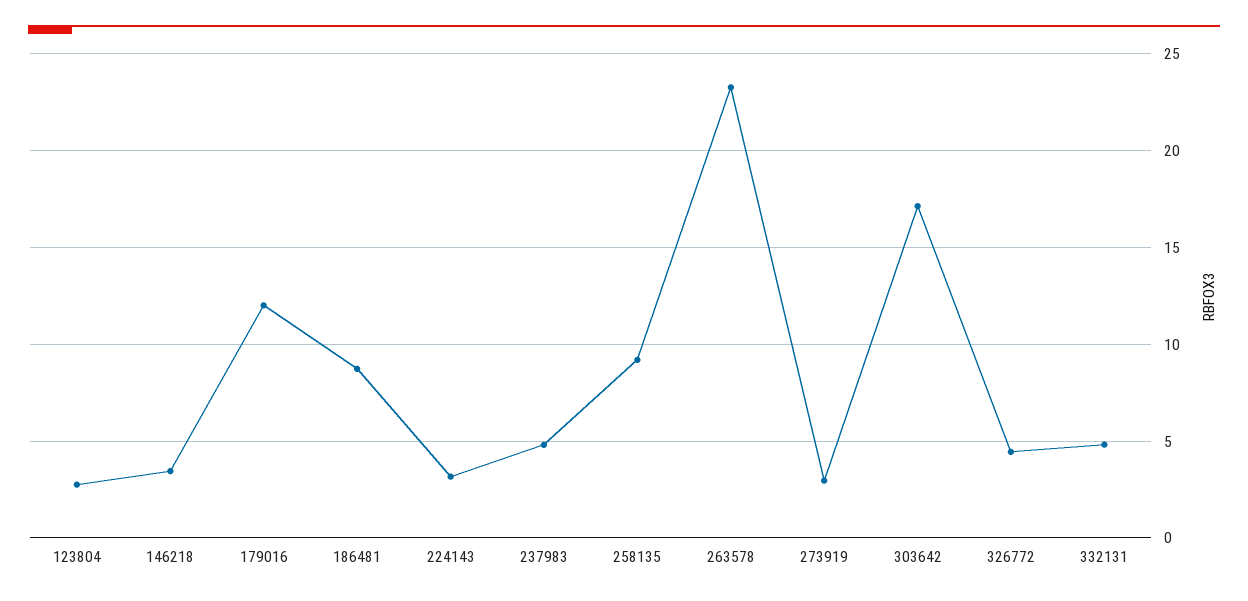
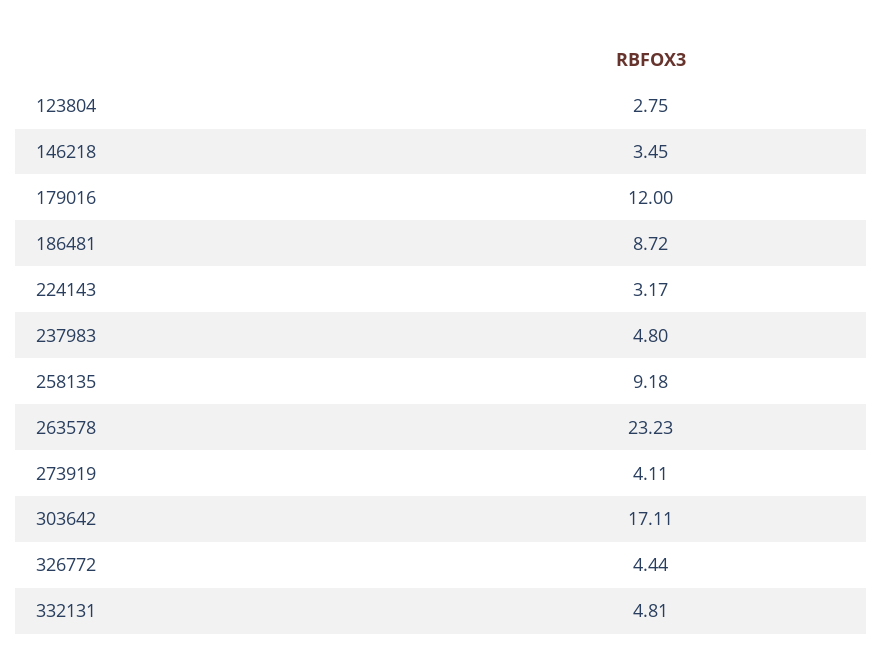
  {
    "123804": 2.75,
    "146218": 3.45,
    "179016": 12,
    "186481": 8.72,
    "224143": 3.17,
    "237983": 4.8,
    "258135": 9.18,
    "263578": 23.23,
-   "273919": 3,
+   "273919": 4.11,
    "303642": 17.11,
    "326772": 4.44,
    "332131": 4.81
  }

